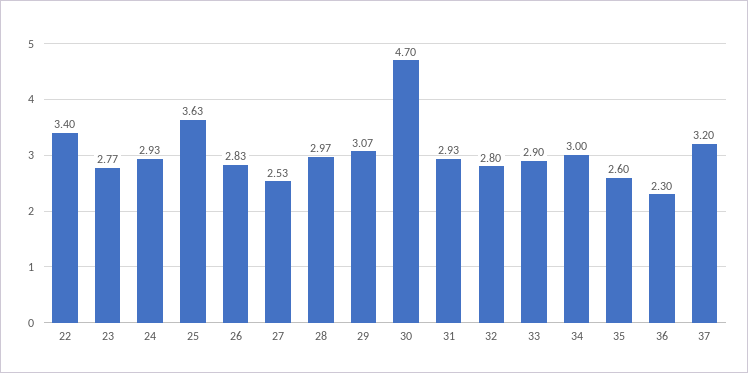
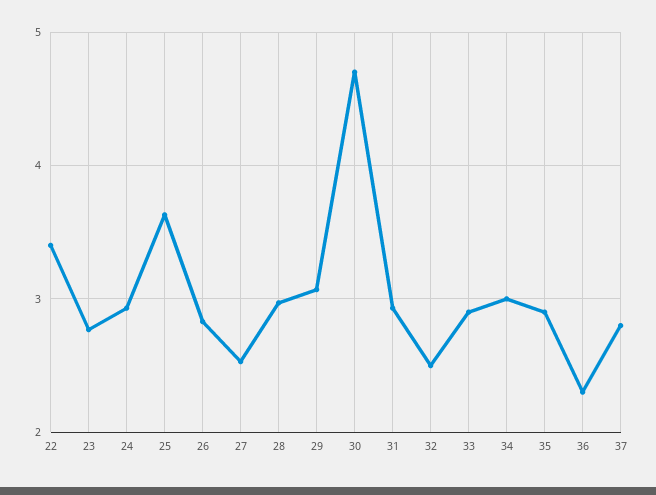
  {
    "22": 3.4,
    "23": 2.77,
    "24": 2.93,
    "25": 3.63,
    "26": 2.83,
    "27": 2.53,
    "28": 2.97,
    "29": 3.07,
    "30": 4.7,
    "31": 2.93,
-   "32": 2.8,
+   "32": 2.5,
    "33": 2.9,
    "34": 3,
-   "35": 2.6,
+   "35": 2.9,
    "36": 2.3,
-   "37": 3.2
+   "37": 2.8
  }

